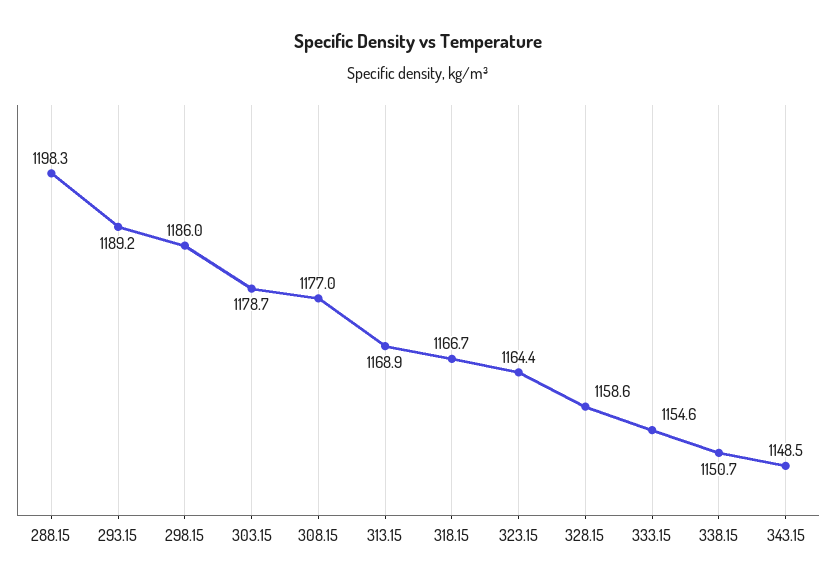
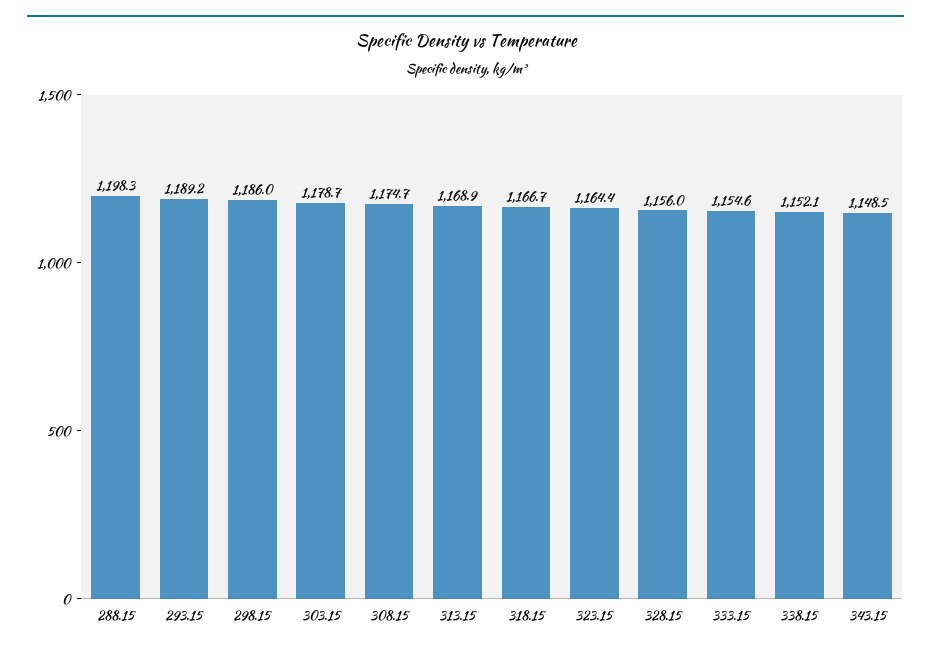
  {
    "288.15": 1198.3,
    "293.15": 1189.2,
    "298.15": 1186,
    "303.15": 1178.7,
-   "308.15": 1177,
+   "308.15": 1174.7,
    "313.15": 1168.9,
    "318.15": 1166.7,
    "323.15": 1164.4,
-   "328.15": 1158.6,
+   "328.15": 1156,
    "333.15": 1154.6,
-   "338.15": 1150.7,
+   "338.15": 1152.1,
    "343.15": 1148.5
  }

